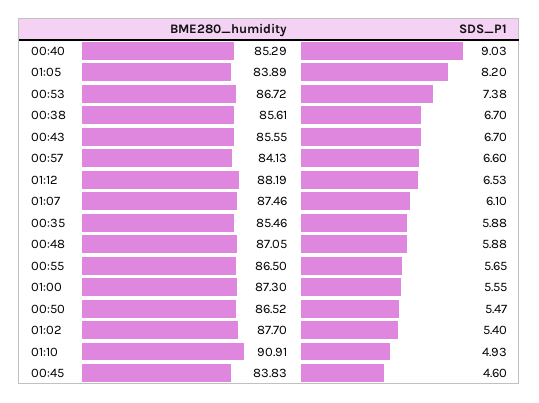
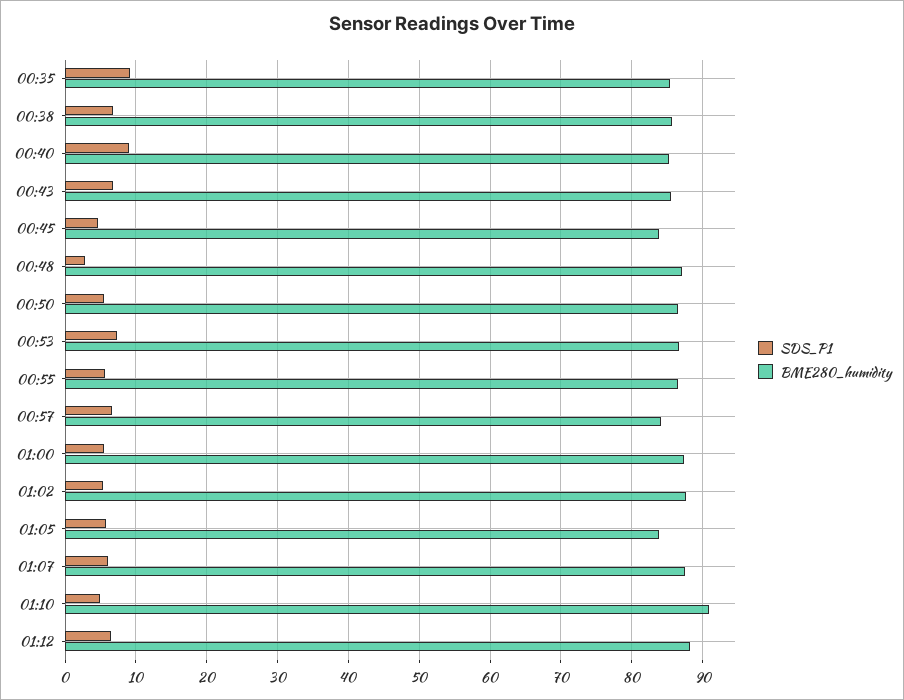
  {
    "BME280_humidity": {
      "00:40": 85.29,
      "01:05": 83.89,
      "00:53": 86.72,
      "00:38": 85.61,
      "00:43": 85.55,
      "00:57": 84.13,
      "01:12": 88.19,
      "01:07": 87.46,
      "00:35": 85.46,
      "00:48": 87.05,
      "00:55": 86.5,
      "01:00": 87.3,
      "00:50": 86.52,
      "01:02": 87.7,
      "01:10": 90.91,
      "00:45": 83.83
    },
    "SDS_P1": {
      "00:40": 9.03,
-     "01:05": 8.2,
+     "01:05": 6,
      "00:53": 7.38,
      "00:38": 6.7,
      "00:43": 6.7,
      "00:57": 6.6,
      "01:12": 6.53,
      "01:07": 6.1,
-     "00:35": 5.88,
+     "00:35": 9,
-     "00:48": 5.88,
+     "00:48": 3,
      "00:55": 5.65,
      "01:00": 5.55,
      "00:50": 5.47,
      "01:02": 5.4,
      "01:10": 4.93,
      "00:45": 4.6
    }
  }

